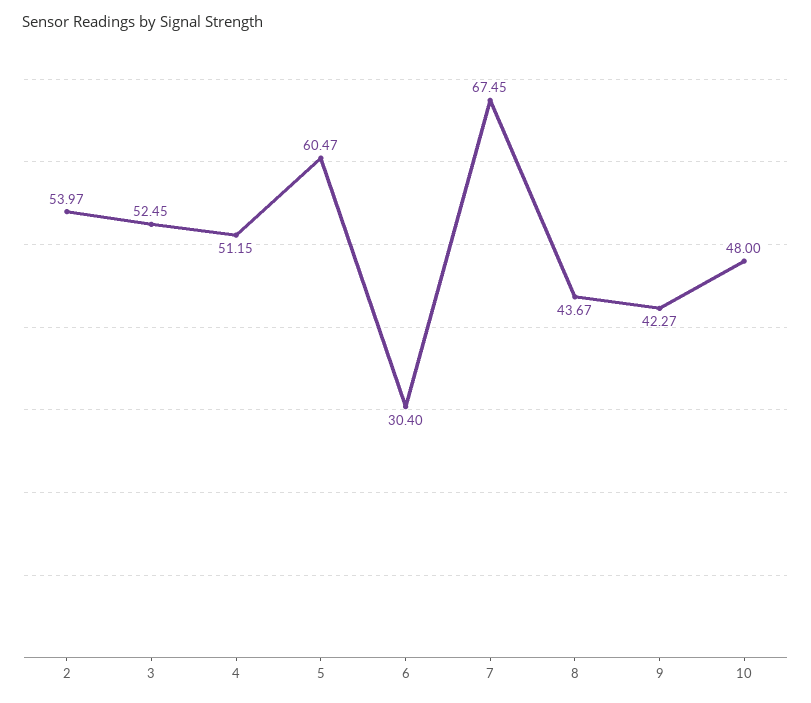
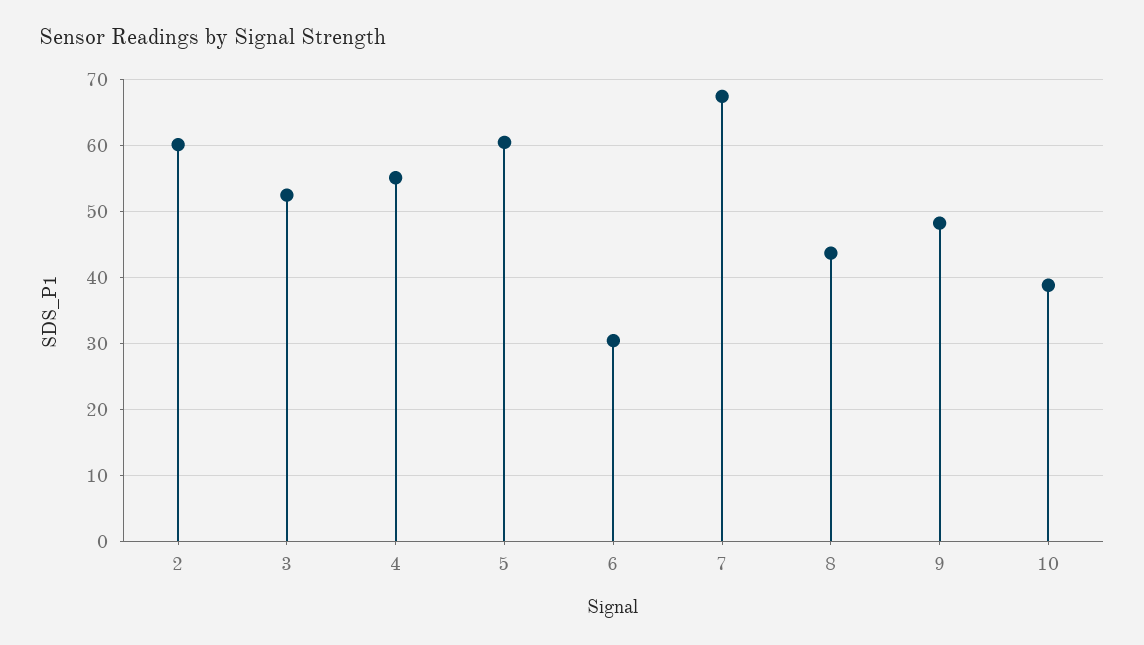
  {
-   "2": 53.97,
+   "2": 60,
    "3": 52.45,
-   "4": 51.15,
+   "4": 55,
    "5": 60.47,
    "6": 30.4,
    "7": 67.45,
    "8": 43.67,
-   "9": 42.27,
+   "9": 48,
-   "10": 48
+   "10": 39
  }

